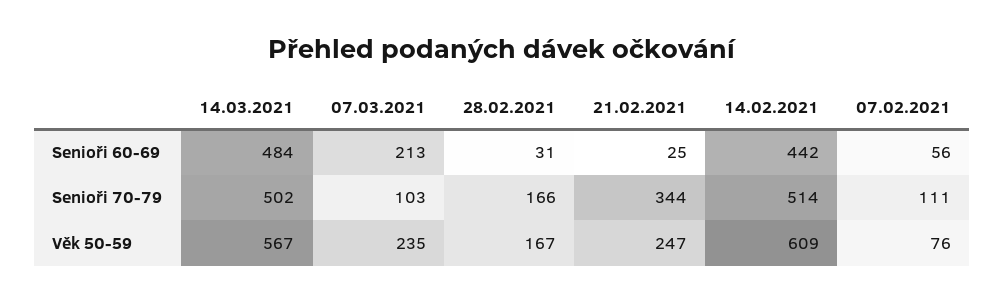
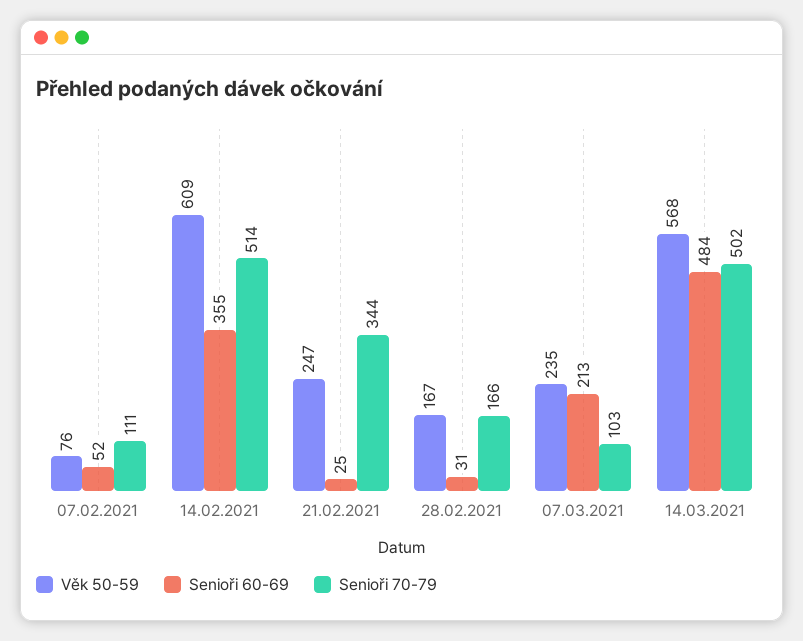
  {
    "Senioři 60-69": {
      "14.03.2021": 484,
      "07.03.2021": 213,
      "28.02.2021": 31,
      "21.02.2021": 25,
-     "14.02.2021": 442,
+     "14.02.2021": 355,
-     "07.02.2021": 56
+     "07.02.2021": 52
    },
    "Senioři 70-79": {
      "14.03.2021": 502,
      "07.03.2021": 103,
      "28.02.2021": 166,
      "21.02.2021": 344,
      "14.02.2021": 514,
      "07.02.2021": 111
    },
    "Věk 50-59": {
-     "14.03.2021": 567,
+     "14.03.2021": 568,
      "07.03.2021": 235,
      "28.02.2021": 167,
      "21.02.2021": 247,
      "14.02.2021": 609,
      "07.02.2021": 76
    }
  }

